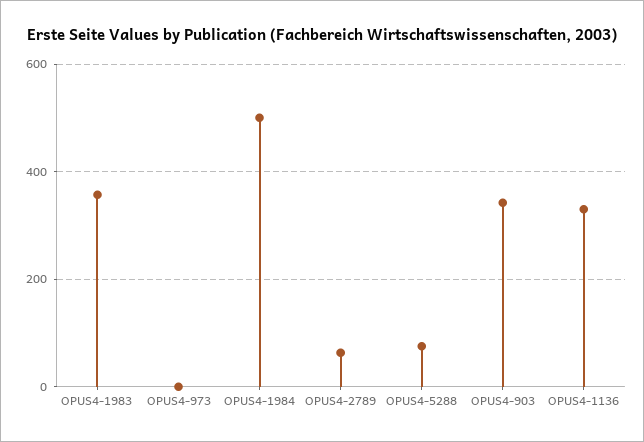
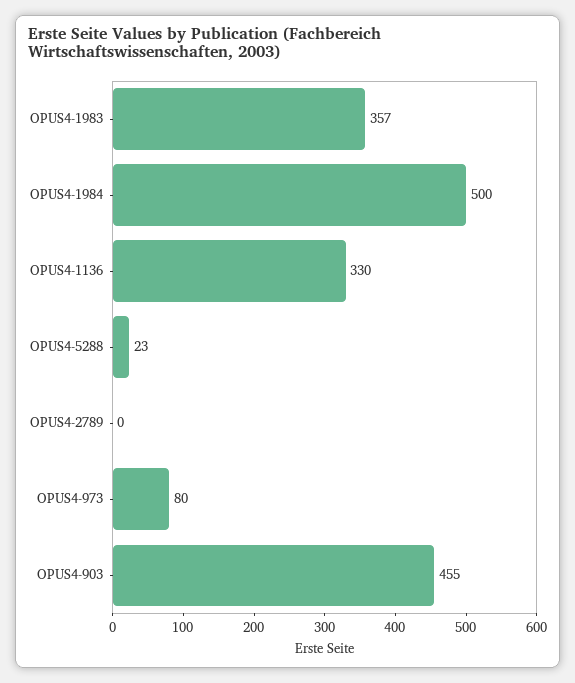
  {
    "OPUS4-1983": 357,
-   "OPUS4-973": 0,
+   "OPUS4-973": 80,
    "OPUS4-1984": 500,
-   "OPUS4-2789": 60,
+   "OPUS4-2789": 0,
-   "OPUS4-5288": 80,
+   "OPUS4-5288": 23,
-   "OPUS4-903": 340,
+   "OPUS4-903": 455,
    "OPUS4-1136": 330
  }

